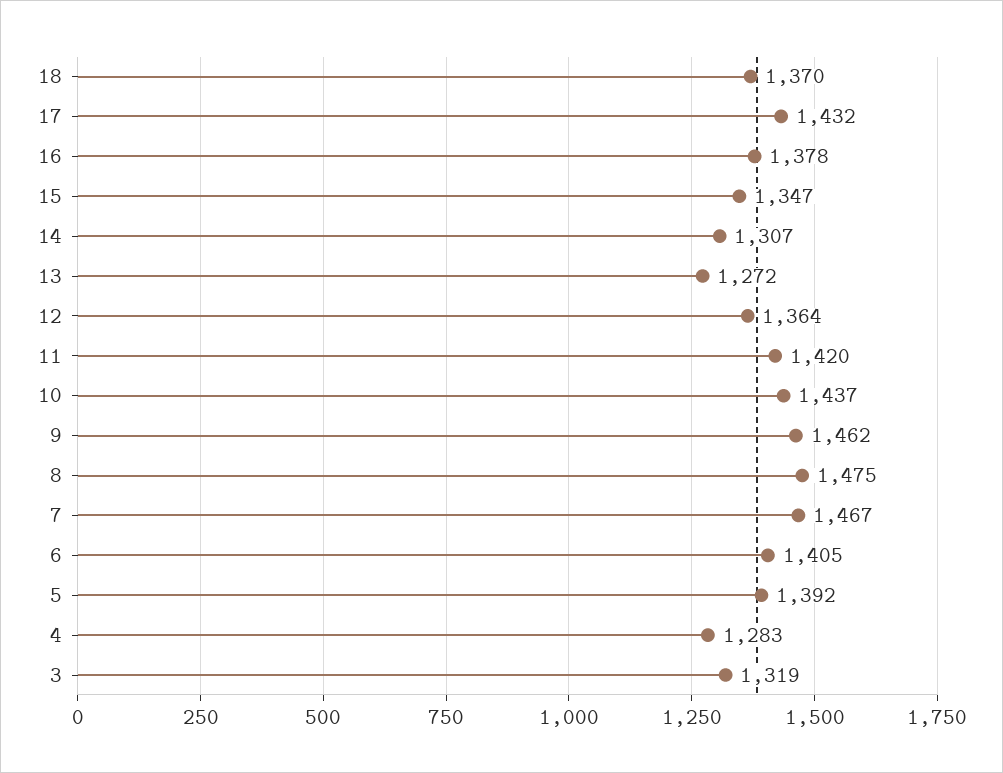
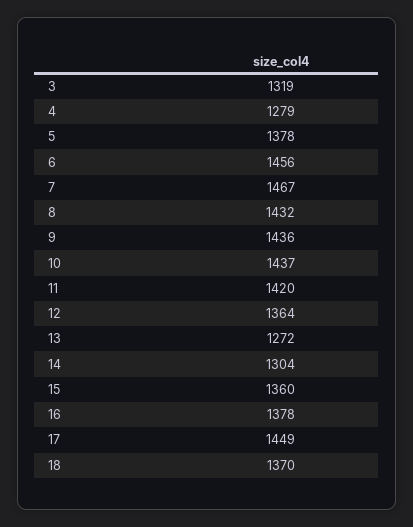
  {
    "18": 1370,
-   "17": 1432,
+   "17": 1449,
    "16": 1378,
-   "15": 1347,
+   "15": 1360,
-   "14": 1307,
+   "14": 1304,
    "13": 1272,
    "12": 1364,
    "11": 1420,
    "10": 1437,
-   "9": 1462,
+   "9": 1436,
-   "8": 1475,
+   "8": 1432,
    "7": 1467,
-   "6": 1405,
+   "6": 1456,
-   "5": 1392,
+   "5": 1378,
-   "4": 1283,
+   "4": 1279,
    "3": 1319
  }

